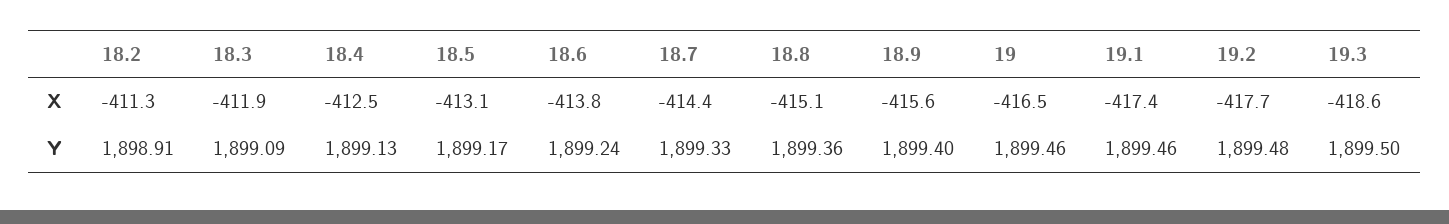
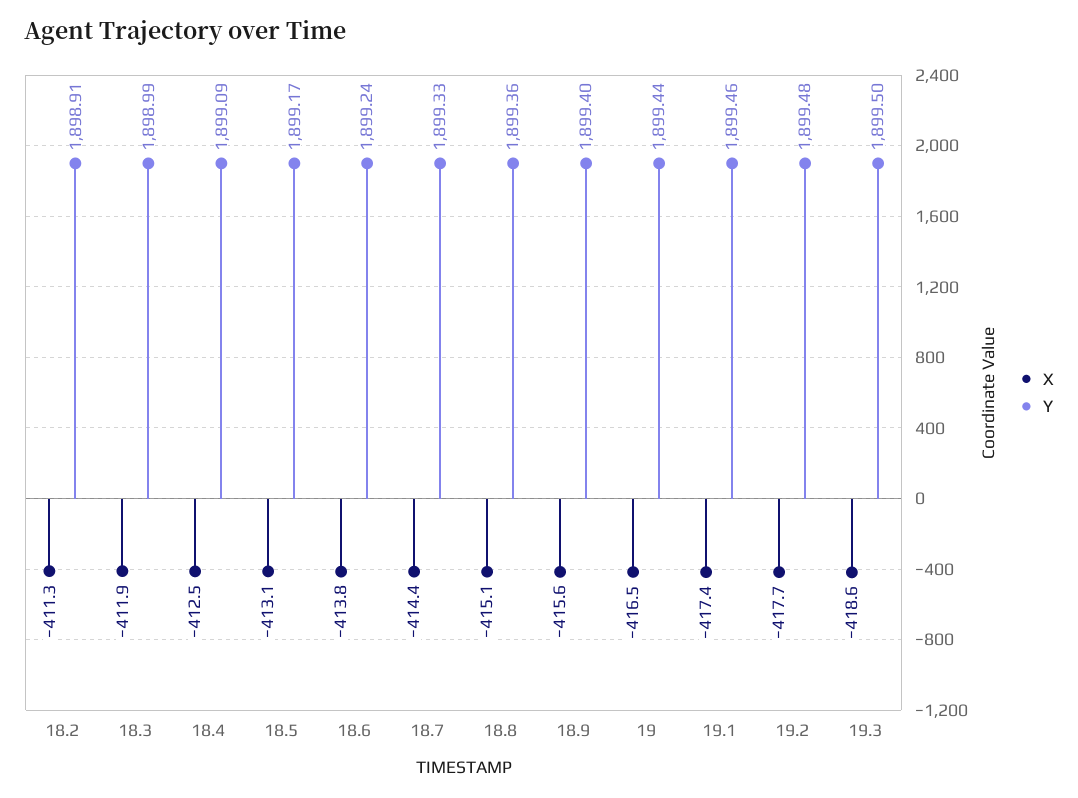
  {
    "X": {
      "18.2": -411.3,
      "18.3": -411.9,
      "18.4": -412.5,
      "18.5": -413.1,
      "18.6": -413.8,
      "18.7": -414.4,
      "18.8": -415.1,
      "18.9": -415.6,
      "19": -416.5,
      "19.1": -417.4,
      "19.2": -417.7,
      "19.3": -418.6
    },
    "Y": {
      "18.2": 1898.91,
-     "18.3": 1899.09,
+     "18.3": 1898.99,
-     "18.4": 1899.13,
+     "18.4": 1899.09,
      "18.5": 1899.17,
      "18.6": 1899.24,
      "18.7": 1899.33,
      "18.8": 1899.36,
      "18.9": 1899.4,
-     "19": 1899.46,
+     "19": 1899.44,
      "19.1": 1899.46,
      "19.2": 1899.48,
      "19.3": 1899.5
    }
  }

